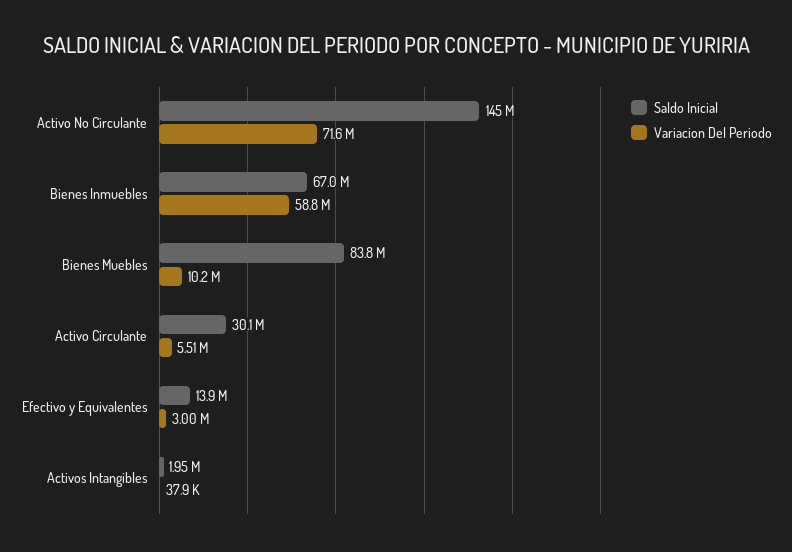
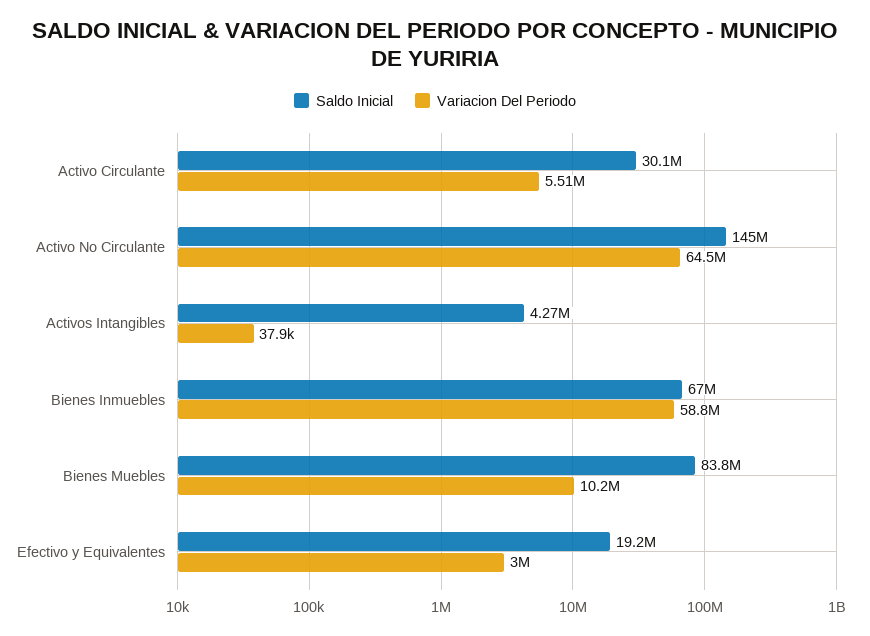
  {
    "Saldo Inicial": {
      "Activo No Circulante": 145000000,
      "Bienes Inmuebles": 67000000,
      "Bienes Muebles": 83800000,
      "Activo Circulante": 30100000,
-     "Efectivo y Equivalentes": 13900000,
+     "Efectivo y Equivalentes": 19200000,
-     "Activos Intangibles": 1950000
+     "Activos Intangibles": 4270000
    },
    "Variacion Del Periodo": {
-     "Activo No Circulante": 71600000,
+     "Activo No Circulante": 64500000,
      "Bienes Inmuebles": 58800000,
      "Bienes Muebles": 10200000,
      "Activo Circulante": 5510000,
      "Efectivo y Equivalentes": 3000000,
      "Activos Intangibles": 37900
    }
  }

